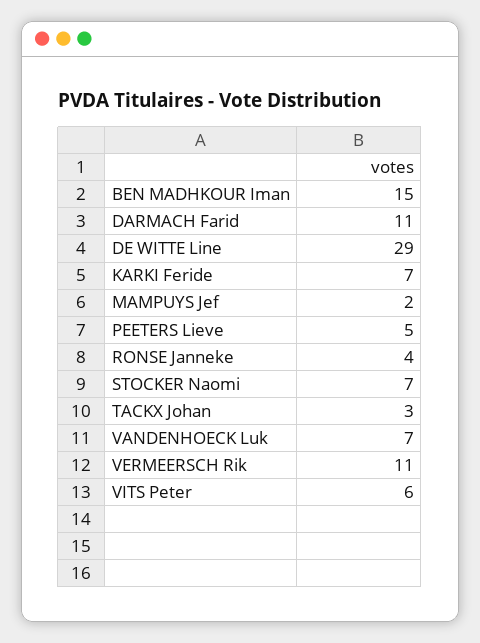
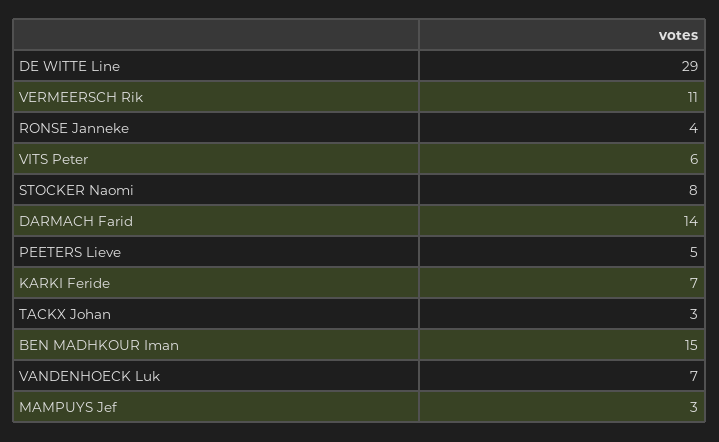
  {
    "BEN MADHKOUR Iman": 15,
-   "DARMACH Farid": 11,
+   "DARMACH Farid": 14,
    "DE WITTE Line": 29,
    "KARKI Feride": 7,
-   "MAMPUYS Jef": 2,
+   "MAMPUYS Jef": 3,
    "PEETERS Lieve": 5,
    "RONSE Janneke": 4,
-   "STOCKER Naomi": 7,
+   "STOCKER Naomi": 8,
    "TACKX Johan": 3,
    "VANDENHOECK Luk": 7,
    "VERMEERSCH Rik": 11,
    "VITS Peter": 6
  }

